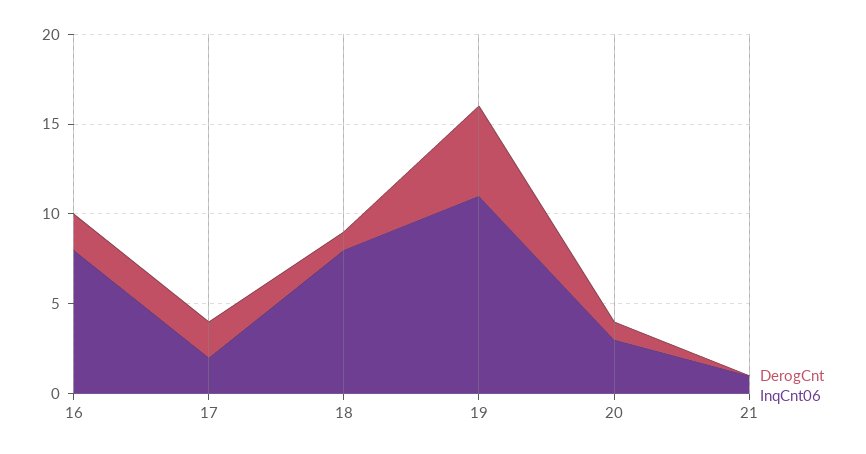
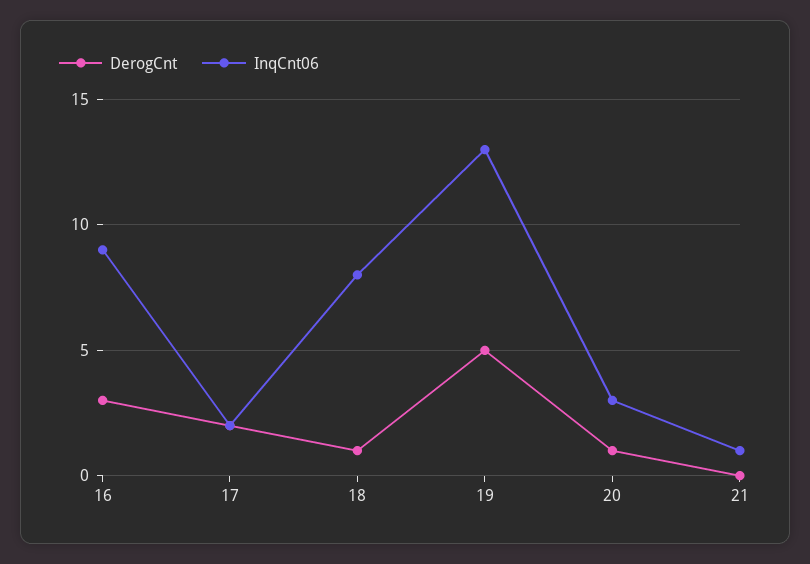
  {
    "DerogCnt": {
-     "16": 2,
+     "16": 3,
      "17": 2,
      "18": 1,
      "19": 5,
      "20": 1,
      "21": 0
    },
    "InqCnt06": {
-     "16": 8,
+     "16": 9,
      "17": 2,
      "18": 8,
-     "19": 11,
+     "19": 13,
      "20": 3,
      "21": 1
    }
  }

